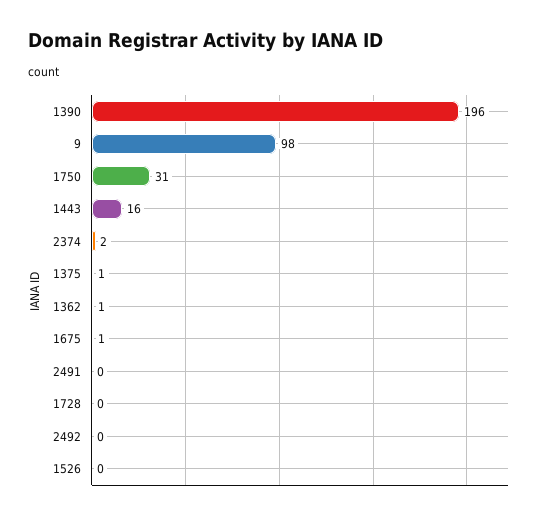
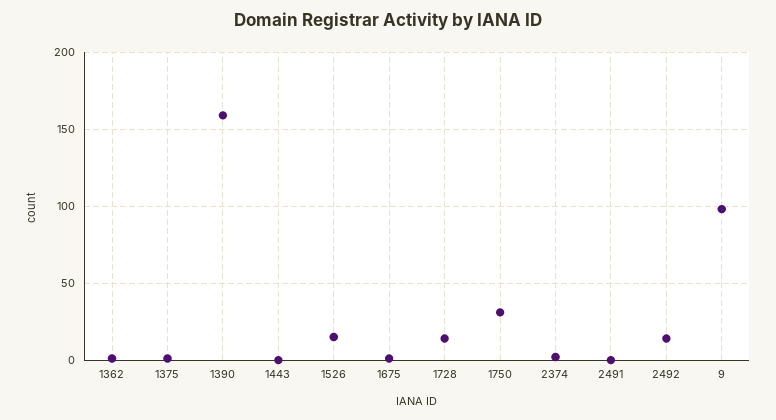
  {
-   "1390": 196,
+   "1390": 160,
    "9": 98,
    "1750": 31,
-   "1443": 16,
+   "1443": 0,
    "2374": 2,
    "1375": 1,
    "1362": 1,
    "1675": 1,
    "2491": 0,
-   "1728": 0,
+   "1728": 15,
-   "2492": 0,
+   "2492": 15,
-   "1526": 0
+   "1526": 15
  }

